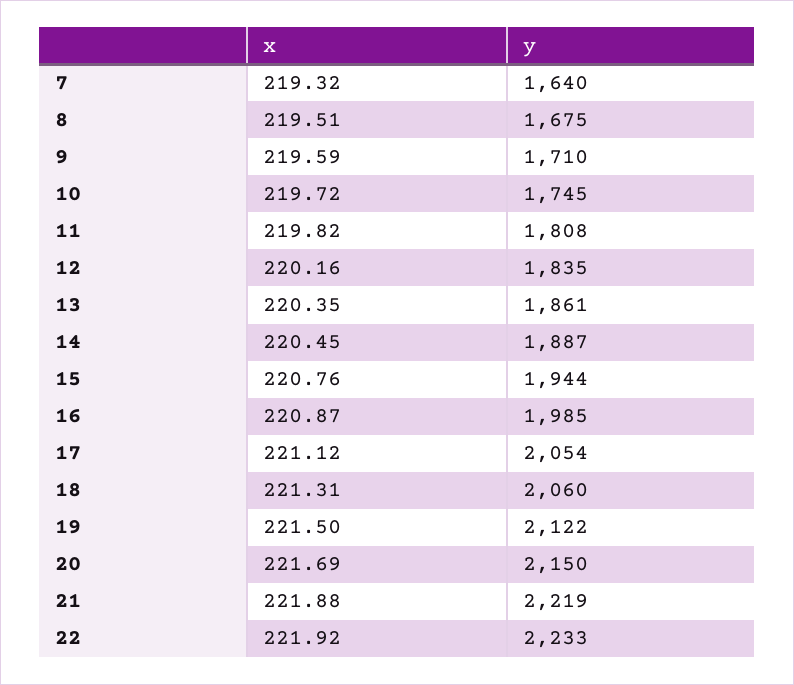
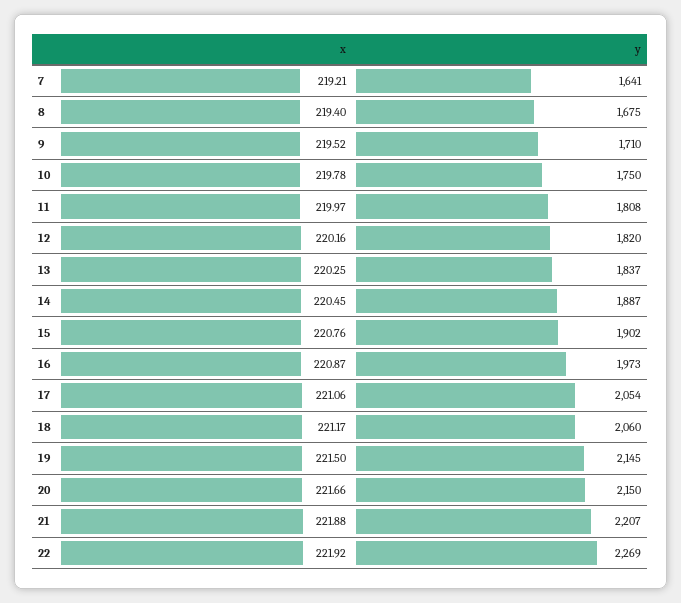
  {
    "x": {
-     "7": 219.32,
+     "7": 219.21,
-     "8": 219.51,
+     "8": 219.4,
-     "9": 219.59,
+     "9": 219.52,
-     "10": 219.72,
+     "10": 219.78,
-     "11": 219.82,
+     "11": 219.97,
      "12": 220.16,
-     "13": 220.35,
+     "13": 220.25,
      "14": 220.45,
      "15": 220.76,
      "16": 220.87,
-     "17": 221.12,
+     "17": 221.06,
-     "18": 221.31,
+     "18": 221.17,
      "19": 221.5,
-     "20": 221.69,
+     "20": 221.66,
      "21": 221.88,
      "22": 221.92
    },
    "y": {
-     "7": 1640,
+     "7": 1641,
      "8": 1675,
      "9": 1710,
-     "10": 1745,
+     "10": 1750,
      "11": 1808,
-     "12": 1835,
+     "12": 1820,
-     "13": 1861,
+     "13": 1837,
      "14": 1887,
-     "15": 1944,
+     "15": 1902,
-     "16": 1985,
+     "16": 1973,
      "17": 2054,
      "18": 2060,
-     "19": 2122,
+     "19": 2145,
      "20": 2150,
-     "21": 2219,
+     "21": 2207,
-     "22": 2233
+     "22": 2269
    }
  }

